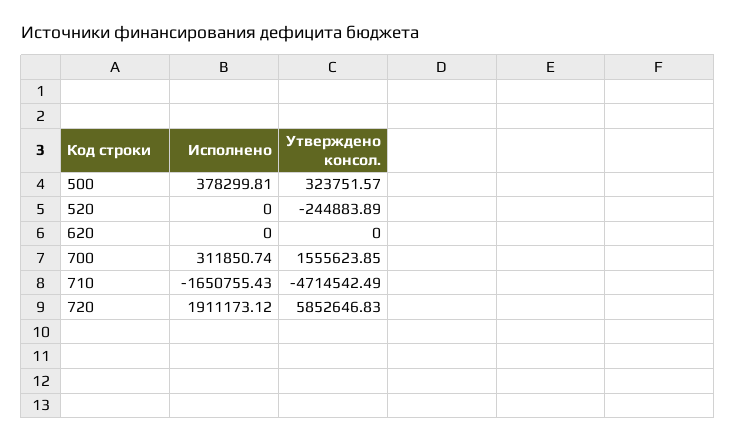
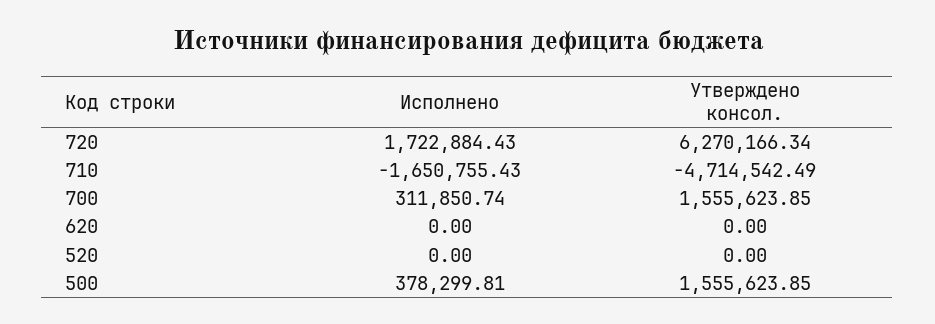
  {
    "Исполнено": {
      "500": 378299.81,
      "520": 0,
      "620": 0,
      "700": 311850.74,
      "710": -1650755.43,
-     "720": 1911173.12
+     "720": 1722884.43
    },
    "Утверждено консол.": {
-     "500": 323751.57,
+     "500": 1555623.85,
-     "520": -244883.89,
+     "520": 0,
      "620": 0,
      "700": 1555623.85,
      "710": -4714542.49,
-     "720": 5852646.83
+     "720": 6270166.34
    }
  }

